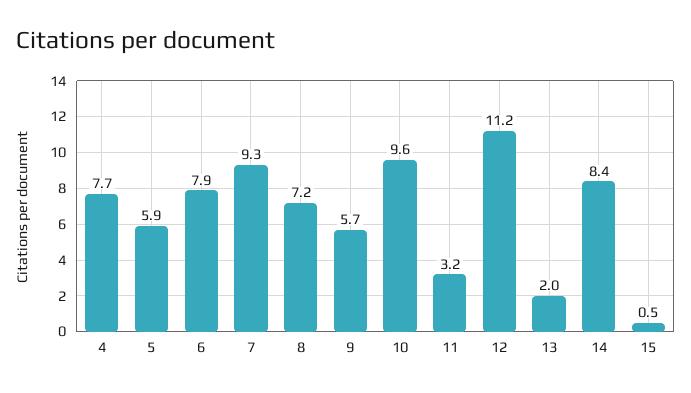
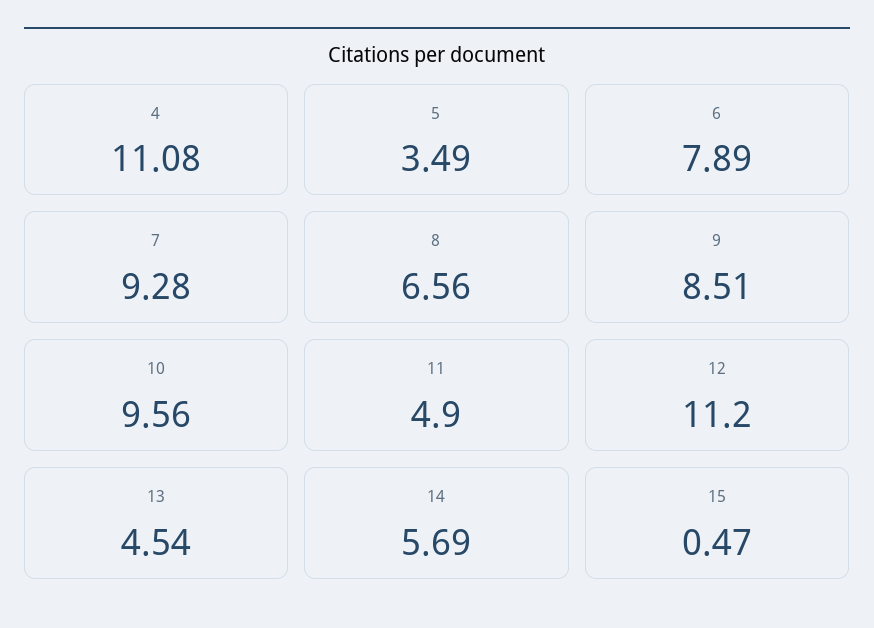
  {
-   "4": 7.7,
+   "4": 11.08,
-   "5": 5.9,
+   "5": 3.49,
    "6": 7.89,
    "7": 9.28,
-   "8": 7.2,
+   "8": 6.56,
-   "9": 5.7,
+   "9": 8.51,
    "10": 9.56,
-   "11": 3.2,
+   "11": 4.9,
    "12": 11.2,
-   "13": 2,
+   "13": 4.54,
-   "14": 8.4,
+   "14": 5.69,
    "15": 0.47
  }

